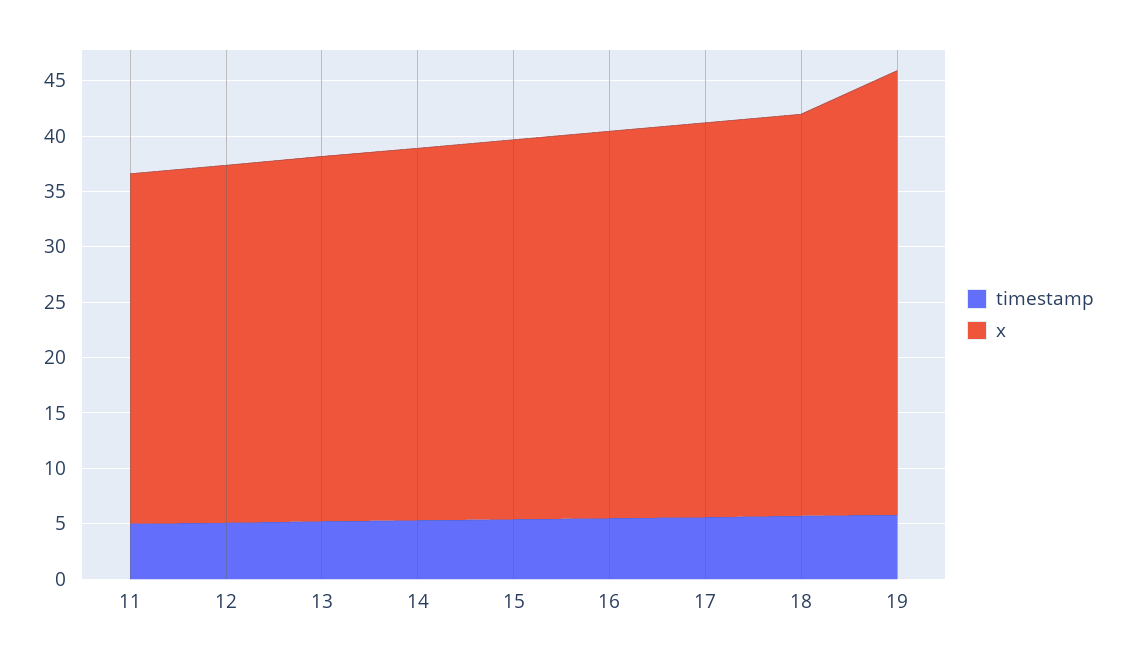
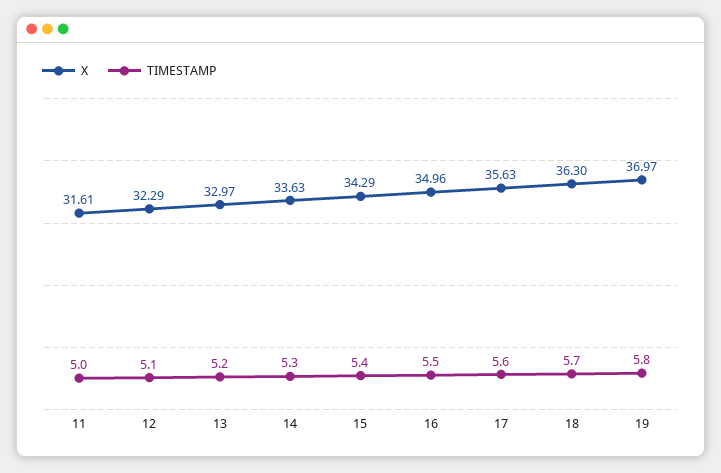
  {
    "timestamp": {
      "11": 5,
      "12": 5.1,
      "13": 5.2,
      "14": 5.3,
      "15": 5.4,
      "16": 5.5,
      "17": 5.6,
      "18": 5.7,
      "19": 5.8
    },
    "x": {
      "11": 31.61,
      "12": 32.29,
      "13": 32.97,
      "14": 33.63,
      "15": 34.29,
      "16": 34.96,
      "17": 35.63,
      "18": 36.3,
-     "19": 40
+     "19": 36.97
    }
  }

